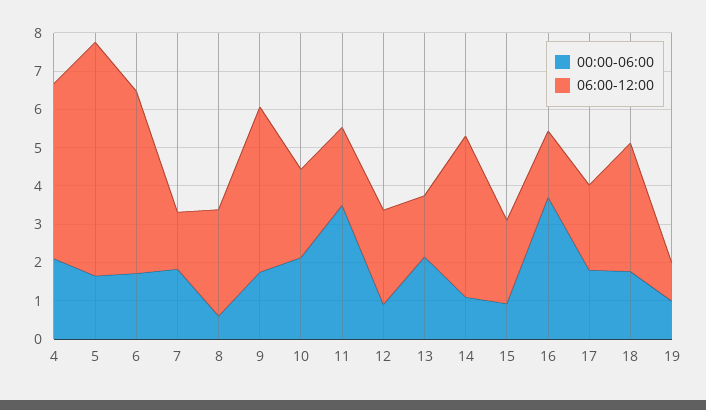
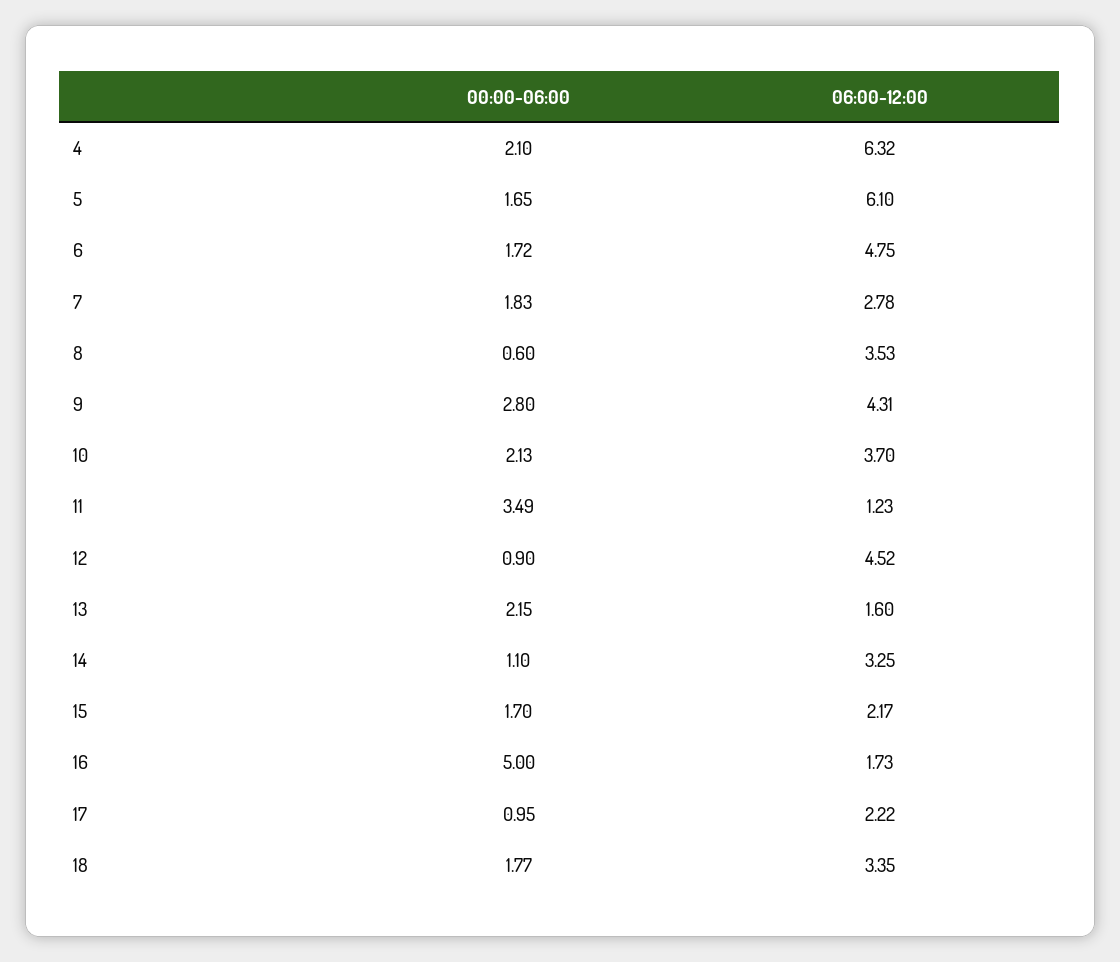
  {
    "00:00-06:00": {
      "4": 2.1,
      "5": 1.65,
      "6": 1.72,
      "7": 1.83,
      "8": 0.6,
-     "9": 1.75,
+     "9": 2.8,
      "10": 2.13,
      "11": 3.49,
      "12": 0.9,
      "13": 2.15,
      "14": 1.1,
-     "15": 1,
+     "15": 1.7,
-     "16": 3.75,
+     "16": 5,
-     "17": 1.75,
+     "17": 0.95,
-     "18": 1.77,
+     "18": 1.77
-     "19": 1
    },
    "06:00-12:00": {
-     "4": 4.5,
+     "4": 6.32,
      "5": 6.1,
      "6": 4.75,
-     "7": 1.5,
+     "7": 2.78,
-     "8": 2.75,
+     "8": 3.53,
      "9": 4.31,
-     "10": 2.25,
+     "10": 3.7,
-     "11": 2,
+     "11": 1.23,
-     "12": 2.5,
+     "12": 4.52,
      "13": 1.6,
-     "14": 4.25,
+     "14": 3.25,
      "15": 2.17,
      "16": 1.73,
      "17": 2.22,
-     "18": 3.35,
+     "18": 3.35
-     "19": 1
    }
  }

